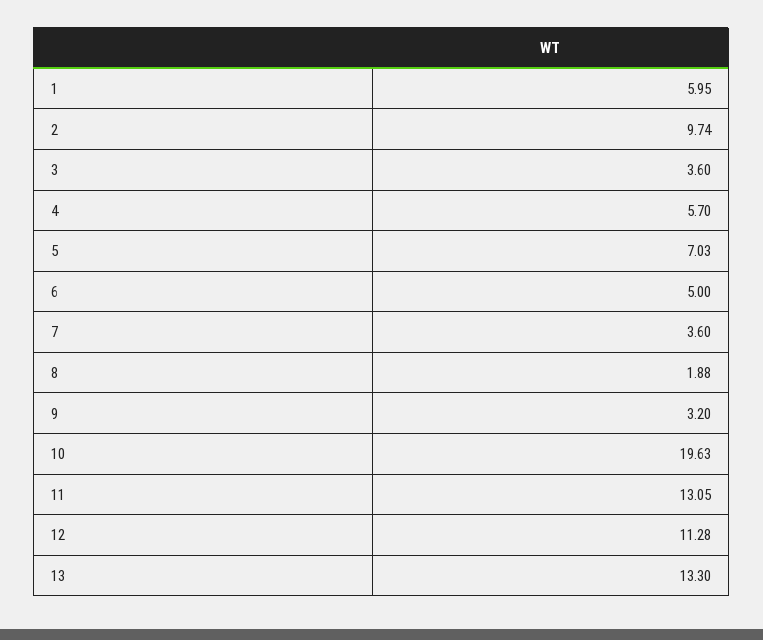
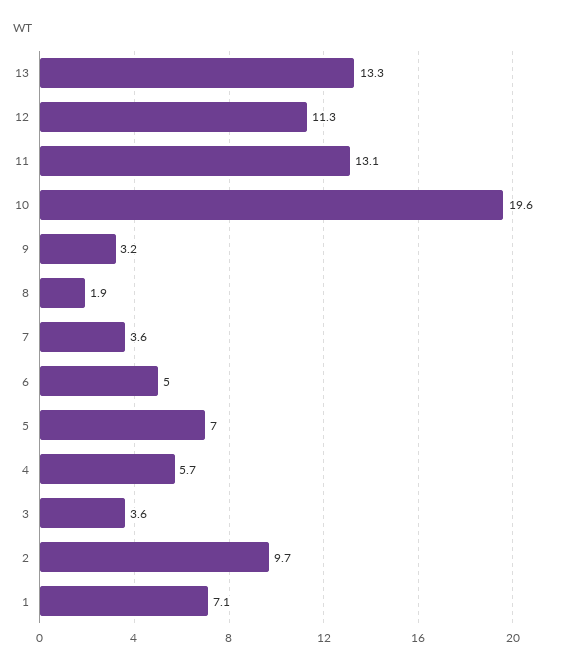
  {
-   "1": 5.95,
+   "1": 7.1,
    "2": 9.74,
    "3": 3.6,
    "4": 5.7,
    "5": 7.03,
    "6": 5,
    "7": 3.6,
    "8": 1.88,
    "9": 3.2,
    "10": 19.63,
    "11": 13.05,
    "12": 11.28,
    "13": 13.3
  }

